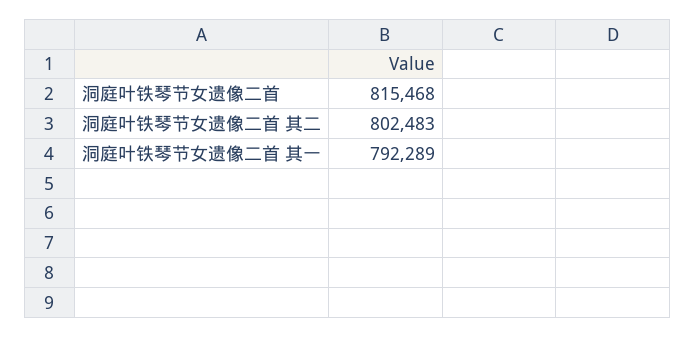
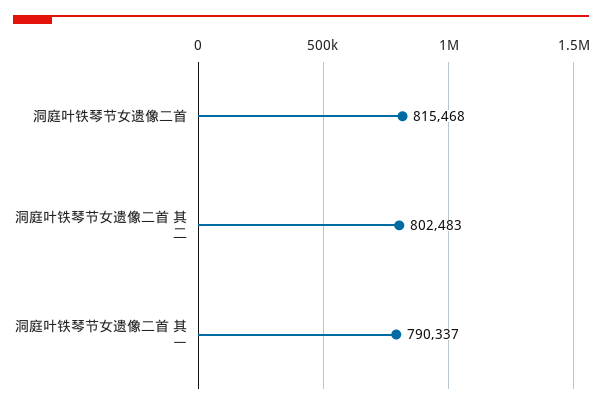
  {
    "洞庭叶铁琴节女遗像二首": 815468,
    "洞庭叶铁琴节女遗像二首 其二": 802483,
-   "洞庭叶铁琴节女遗像二首 其一": 792289
+   "洞庭叶铁琴节女遗像二首 其一": 790337
  }

